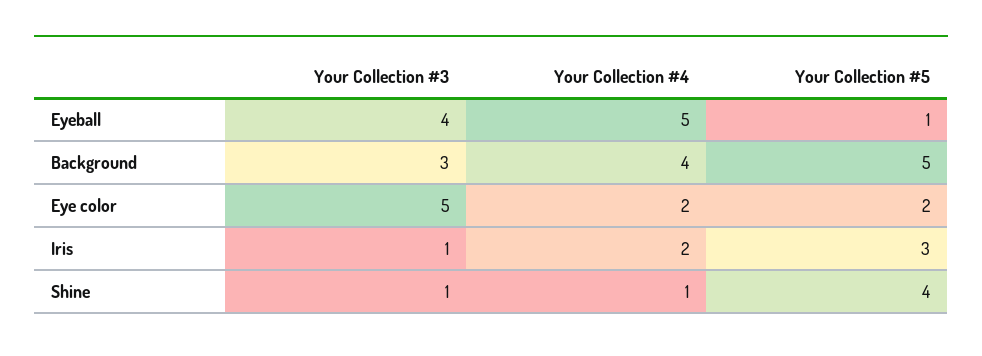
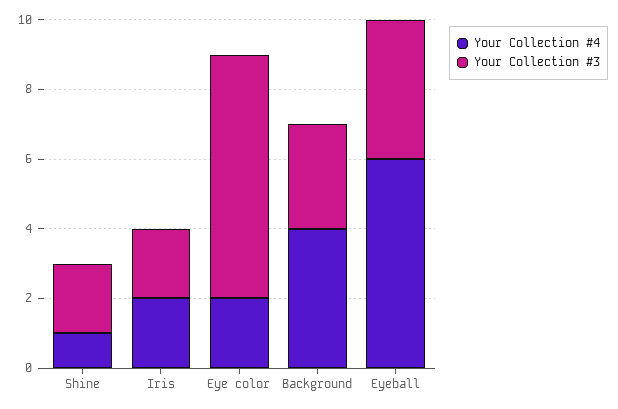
  {
    "Your Collection #3": {
      "Eyeball": 4,
      "Background": 3,
-     "Eye color": 5,
+     "Eye color": 7,
-     "Iris": 1,
+     "Iris": 2,
-     "Shine": 1
+     "Shine": 2
    },
    "Your Collection #4": {
-     "Eyeball": 5,
+     "Eyeball": 6,
      "Background": 4,
      "Eye color": 2,
      "Iris": 2,
      "Shine": 1
-   },
+   }
-   "Your Collection #5": {
-     "Eyeball": 1,
-     "Background": 5,
-     "Eye color": 2,
-     "Iris": 3,
-     "Shine": 4
-   }
  }

